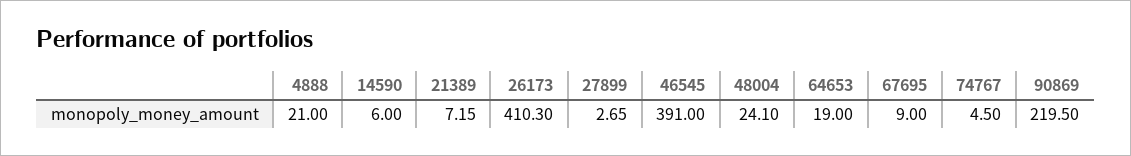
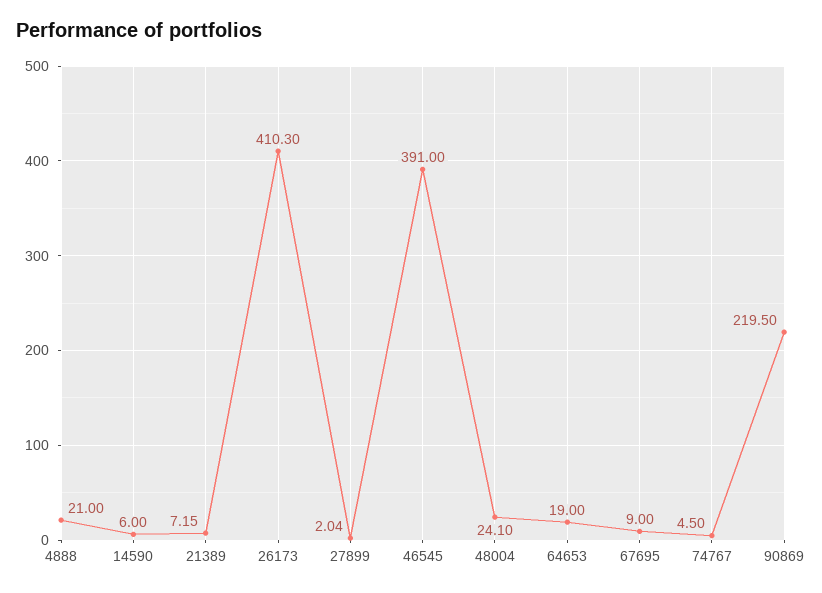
  {
    "4888": 21,
    "14590": 6,
    "21389": 7.15,
    "26173": 410.3,
-   "27899": 2.65,
+   "27899": 2.04,
    "46545": 391,
    "48004": 24.1,
    "64653": 19,
    "67695": 9,
    "74767": 4.5,
    "90869": 219.5
  }

